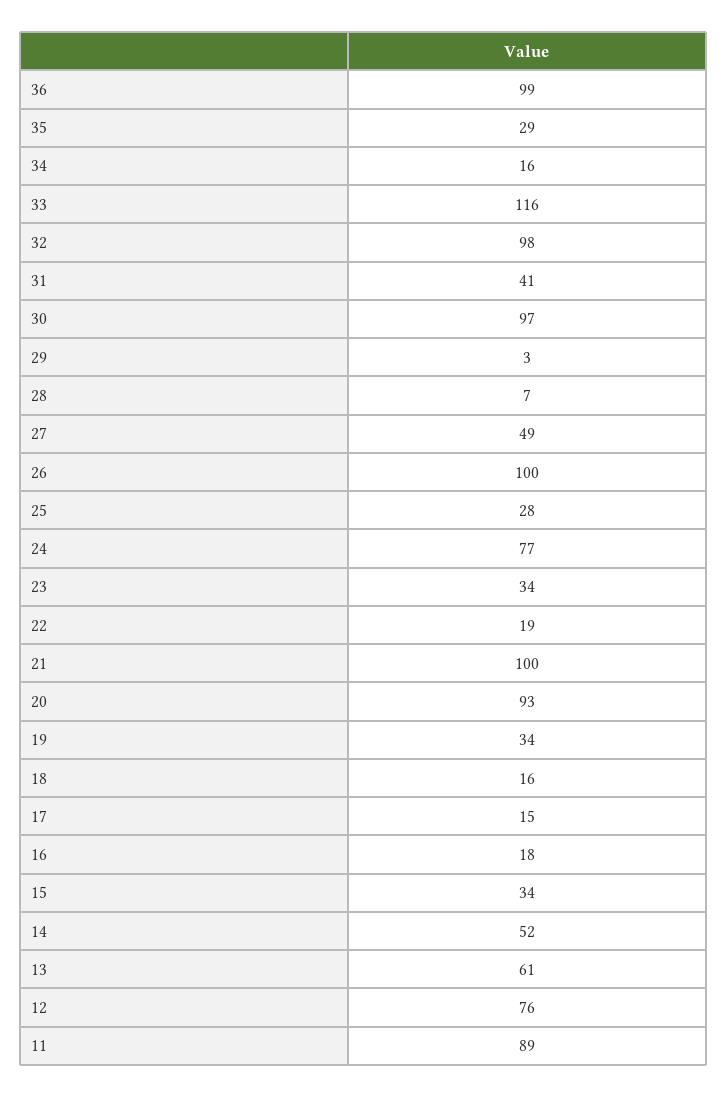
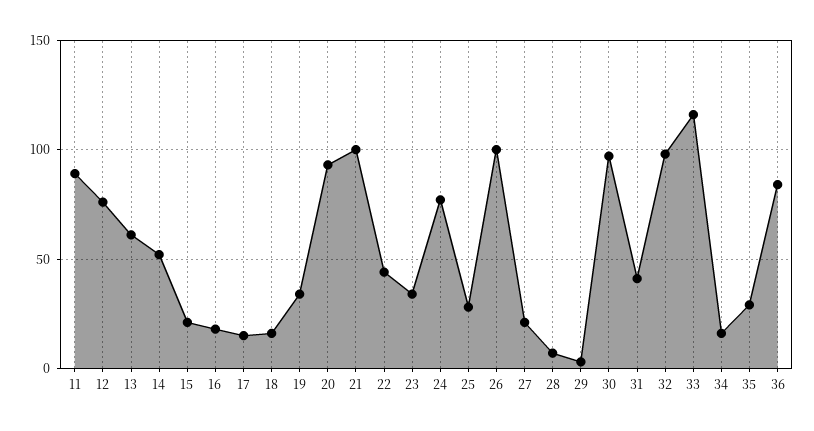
  {
-   "36": 99,
+   "36": 85,
    "35": 29,
    "34": 16,
    "33": 116,
    "32": 98,
    "31": 41,
    "30": 97,
    "29": 3,
    "28": 7,
-   "27": 49,
+   "27": 20,
    "26": 100,
    "25": 28,
    "24": 77,
    "23": 34,
-   "22": 19,
+   "22": 45,
    "21": 100,
    "20": 93,
    "19": 34,
    "18": 16,
    "17": 15,
    "16": 18,
-   "15": 34,
+   "15": 20,
    "14": 52,
    "13": 61,
    "12": 76,
    "11": 89
  }

